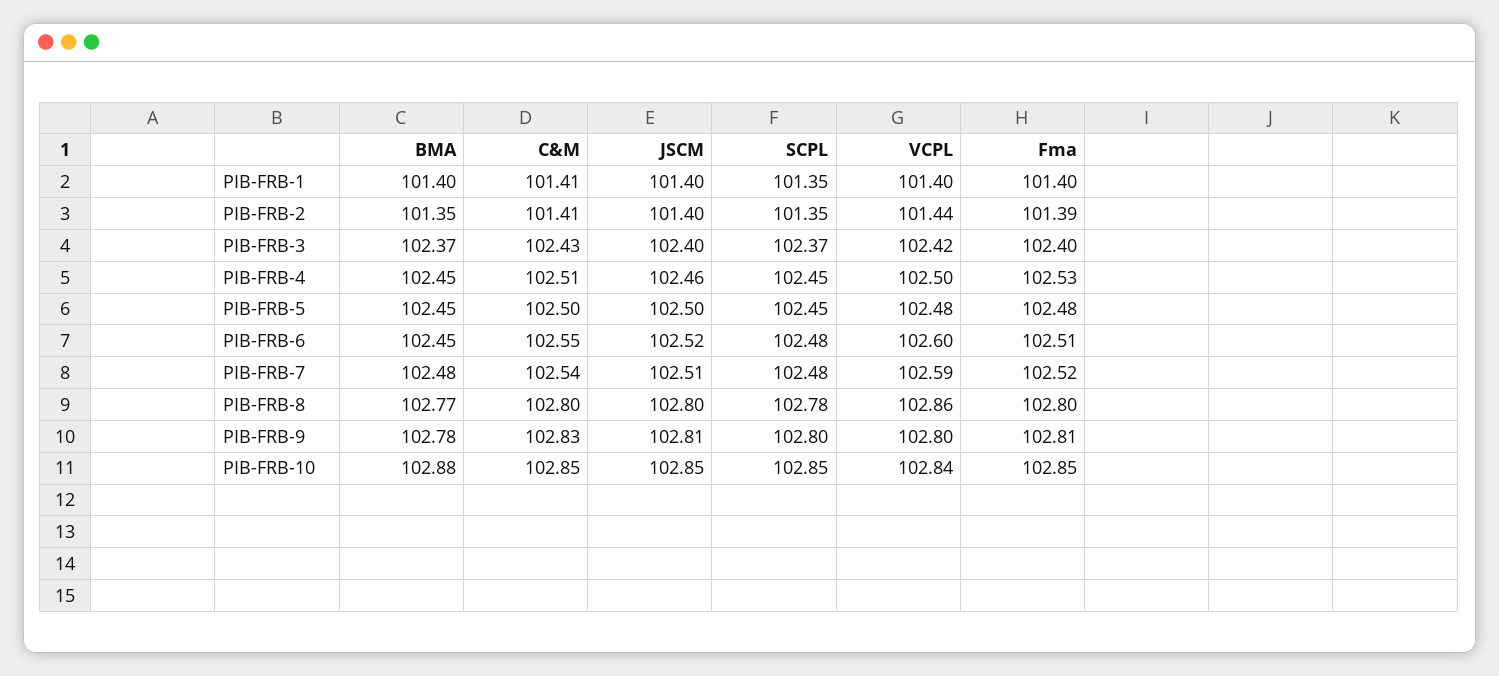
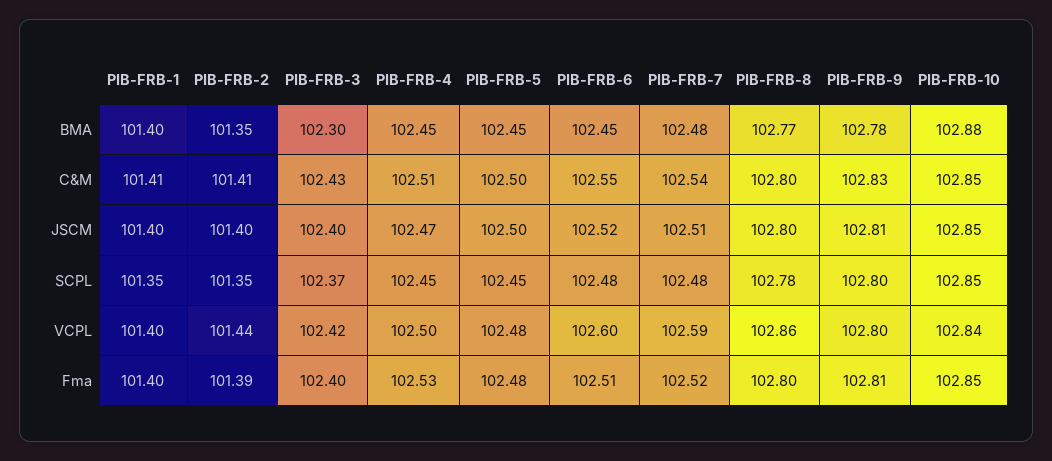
  {
    "BMA": {
      "PIB-FRB-1": 101.4,
      "PIB-FRB-2": 101.35,
-     "PIB-FRB-3": 102.37,
+     "PIB-FRB-3": 102.3,
      "PIB-FRB-4": 102.45,
      "PIB-FRB-5": 102.45,
      "PIB-FRB-6": 102.45,
      "PIB-FRB-7": 102.48,
      "PIB-FRB-8": 102.77,
      "PIB-FRB-9": 102.78,
      "PIB-FRB-10": 102.88
    },
    "C&M": {
      "PIB-FRB-1": 101.41,
      "PIB-FRB-2": 101.41,
      "PIB-FRB-3": 102.43,
      "PIB-FRB-4": 102.51,
      "PIB-FRB-5": 102.5,
      "PIB-FRB-6": 102.55,
      "PIB-FRB-7": 102.54,
      "PIB-FRB-8": 102.8,
      "PIB-FRB-9": 102.83,
      "PIB-FRB-10": 102.85
    },
    "JSCM": {
      "PIB-FRB-1": 101.4,
      "PIB-FRB-2": 101.4,
      "PIB-FRB-3": 102.4,
-     "PIB-FRB-4": 102.46,
+     "PIB-FRB-4": 102.47,
      "PIB-FRB-5": 102.5,
      "PIB-FRB-6": 102.52,
      "PIB-FRB-7": 102.51,
      "PIB-FRB-8": 102.8,
      "PIB-FRB-9": 102.81,
      "PIB-FRB-10": 102.85
    },
    "SCPL": {
      "PIB-FRB-1": 101.35,
      "PIB-FRB-2": 101.35,
      "PIB-FRB-3": 102.37,
      "PIB-FRB-4": 102.45,
      "PIB-FRB-5": 102.45,
      "PIB-FRB-6": 102.48,
      "PIB-FRB-7": 102.48,
      "PIB-FRB-8": 102.78,
      "PIB-FRB-9": 102.8,
      "PIB-FRB-10": 102.85
    },
    "VCPL": {
      "PIB-FRB-1": 101.4,
      "PIB-FRB-2": 101.44,
      "PIB-FRB-3": 102.42,
      "PIB-FRB-4": 102.5,
      "PIB-FRB-5": 102.48,
      "PIB-FRB-6": 102.6,
      "PIB-FRB-7": 102.59,
      "PIB-FRB-8": 102.86,
      "PIB-FRB-9": 102.8,
      "PIB-FRB-10": 102.84
    },
    "Fma": {
      "PIB-FRB-1": 101.4,
      "PIB-FRB-2": 101.39,
      "PIB-FRB-3": 102.4,
      "PIB-FRB-4": 102.53,
      "PIB-FRB-5": 102.48,
      "PIB-FRB-6": 102.51,
      "PIB-FRB-7": 102.52,
      "PIB-FRB-8": 102.8,
      "PIB-FRB-9": 102.81,
      "PIB-FRB-10": 102.85
    }
  }

